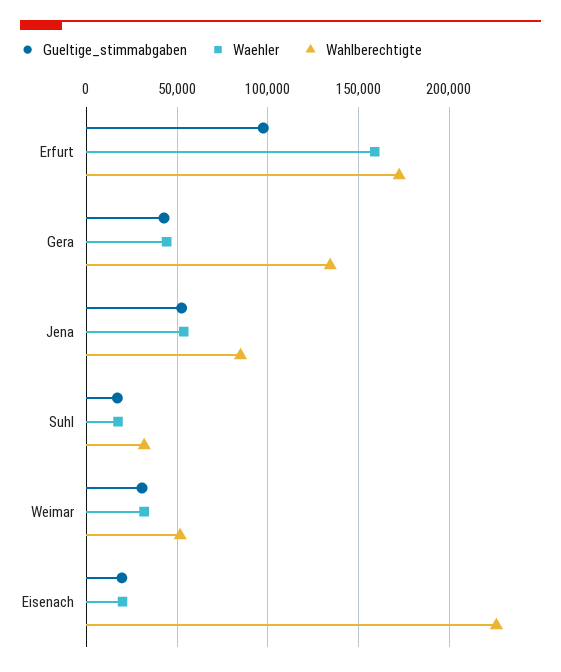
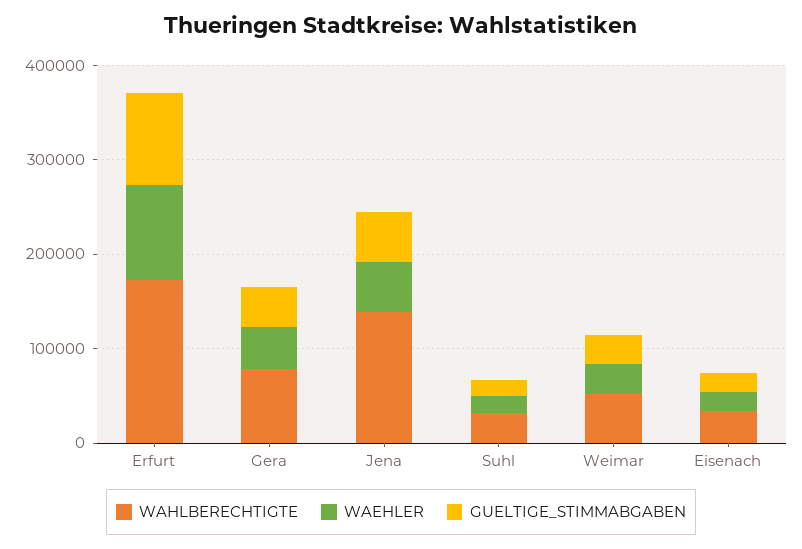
  {
    "Gueltige_stimmabgaben": {
      "Erfurt": 95000,
      "Gera": 45000,
      "Jena": 55000,
      "Suhl": 15000,
      "Weimar": 30000,
      "Eisenach": 20000
    },
    "Waehler": {
-     "Erfurt": 160000,
+     "Erfurt": 100000,
      "Gera": 45000,
      "Jena": 55000,
      "Suhl": 15000,
      "Weimar": 30000,
      "Eisenach": 20000
    },
    "Wahlberechtigte": {
      "Erfurt": 170000,
-     "Gera": 135000,
+     "Gera": 80000,
-     "Jena": 85000,
+     "Jena": 140000,
      "Suhl": 30000,
      "Weimar": 50000,
-     "Eisenach": 225000
+     "Eisenach": 40000
    }
  }

